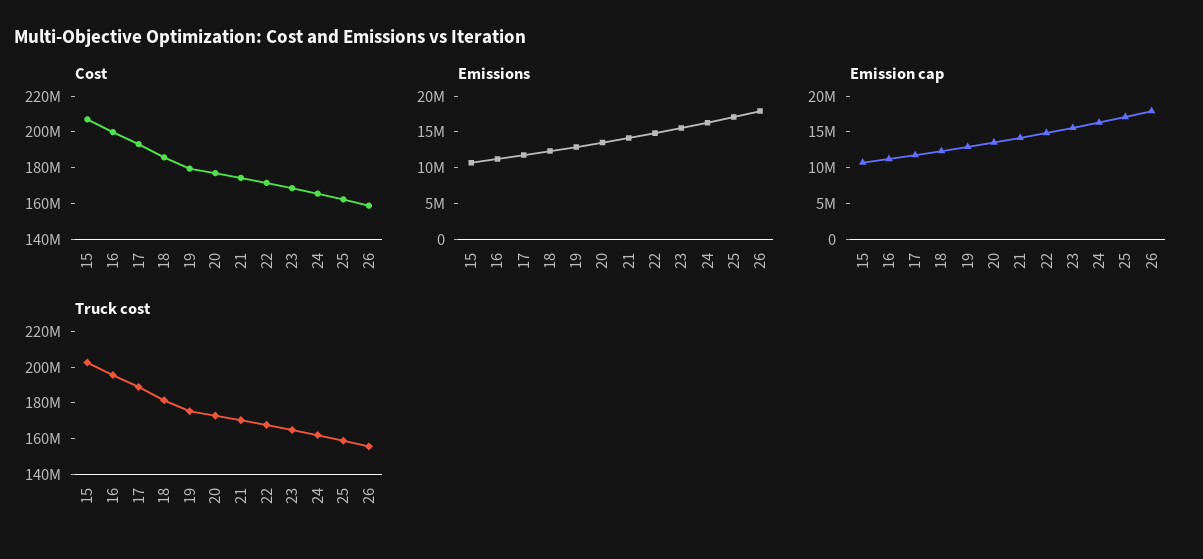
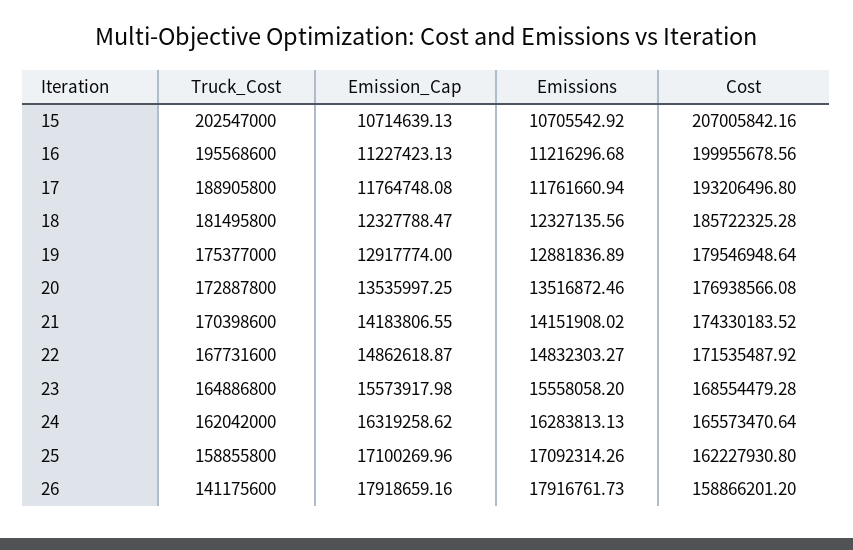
  {
    "Cost": {
      "15": 207005842.16,
      "16": 199955678.56,
      "17": 193206496.8,
      "18": 185722325.28,
      "19": 179546948.64,
      "20": 176938566.08,
      "21": 174330183.52,
      "22": 171535487.92,
      "23": 168554479.28,
      "24": 165573470.64,
      "25": 162227930.8,
      "26": 158866201.2
    },
    "Emissions": {
      "15": 10705542.92,
      "16": 11216296.68,
      "17": 11761660.94,
      "18": 12327135.56,
      "19": 12881836.89,
      "20": 13516872.46,
      "21": 14151908.02,
      "22": 14832303.27,
      "23": 15558058.2,
      "24": 16283813.13,
      "25": 17092314.26,
      "26": 17916761.73
    },
    "Emission cap": {
      "15": 10714639.13,
      "16": 11227423.13,
      "17": 11764748.08,
      "18": 12327788.47,
      "19": 12917774,
      "20": 13535997.25,
      "21": 14183806.55,
      "22": 14862618.87,
      "23": 15573917.98,
      "24": 16319258.62,
      "25": 17100269.96,
      "26": 17918659.16
    },
    "Truck cost": {
      "15": 202547000,
      "16": 195568600,
      "17": 188905800,
      "18": 181495800,
      "19": 175377000,
      "20": 172887800,
      "21": 170398600,
      "22": 167731600,
      "23": 164886800,
      "24": 162042000,
      "25": 158855800,
-     "26": 155000000
+     "26": 141175600
    }
  }

